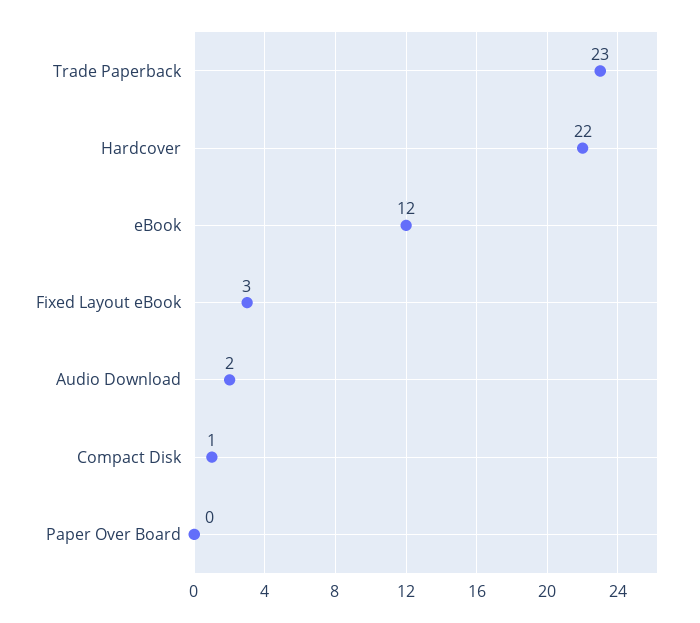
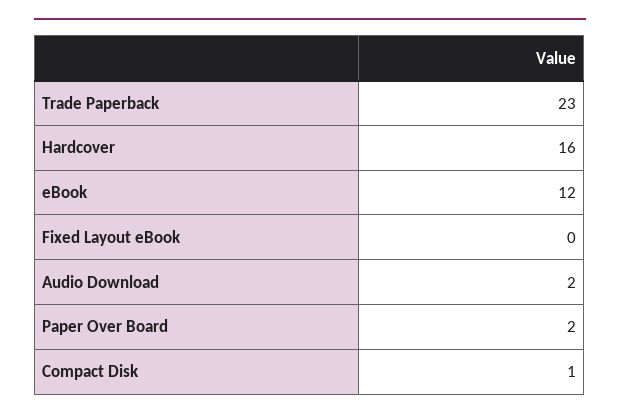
  {
    "Trade Paperback": 23,
-   "Hardcover": 22,
+   "Hardcover": 16,
    "eBook": 12,
-   "Fixed Layout eBook": 3,
+   "Fixed Layout eBook": 0,
    "Audio Download": 2,
    "Compact Disk": 1,
-   "Paper Over Board": 0
+   "Paper Over Board": 2
  }

